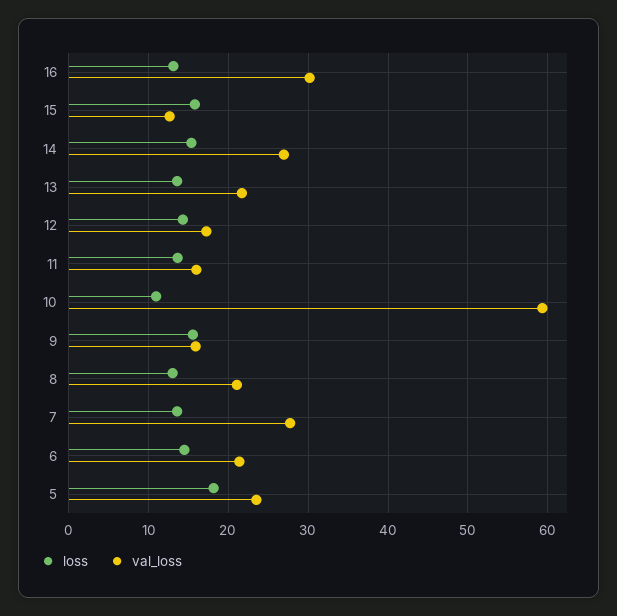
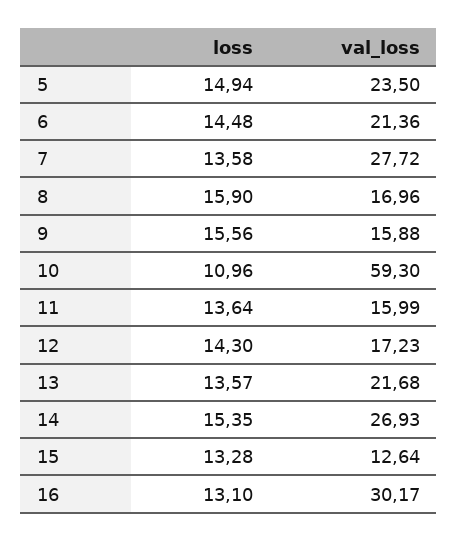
  {
    "loss": {
      "16": 13.1,
-     "15": 16,
+     "15": 13.28,
      "14": 15.35,
      "13": 13.57,
      "12": 14.3,
      "11": 13.64,
      "10": 10.96,
      "9": 15.56,
-     "8": 13,
+     "8": 15.9,
      "7": 13.58,
      "6": 14.48,
-     "5": 18
+     "5": 14.94
    },
    "val_loss": {
      "16": 30.17,
      "15": 12.64,
      "14": 26.93,
      "13": 21.68,
      "12": 17.23,
      "11": 15.99,
      "10": 59.3,
      "9": 15.88,
-     "8": 21,
+     "8": 16.96,
      "7": 27.72,
      "6": 21.36,
      "5": 23.5
    }
  }

